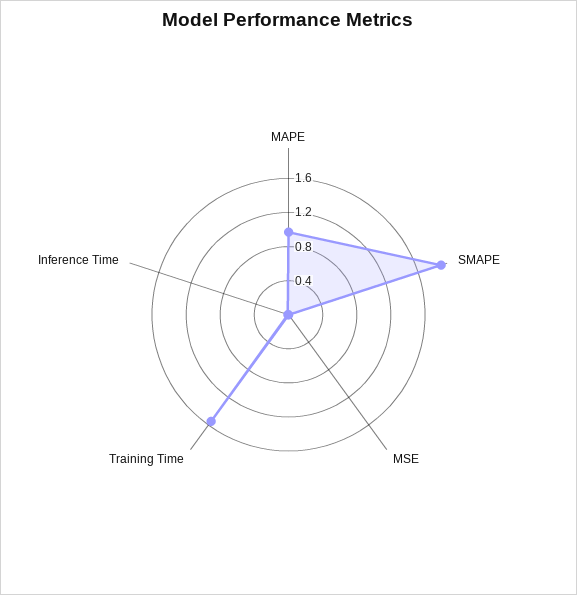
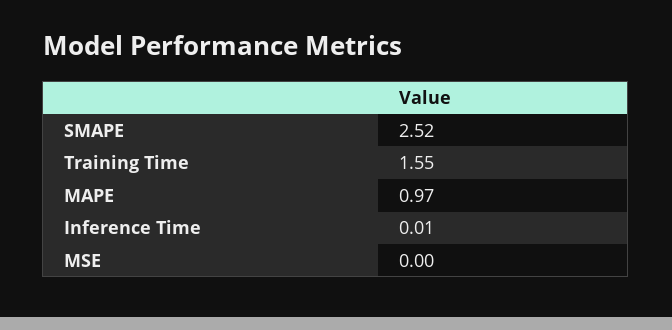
  {
    "MAPE": 0.97,
-   "SMAPE": 1.9,
+   "SMAPE": 2.52,
    "MSE": 0,
    "Training Time": 1.55,
    "Inference Time": 0.01
  }

